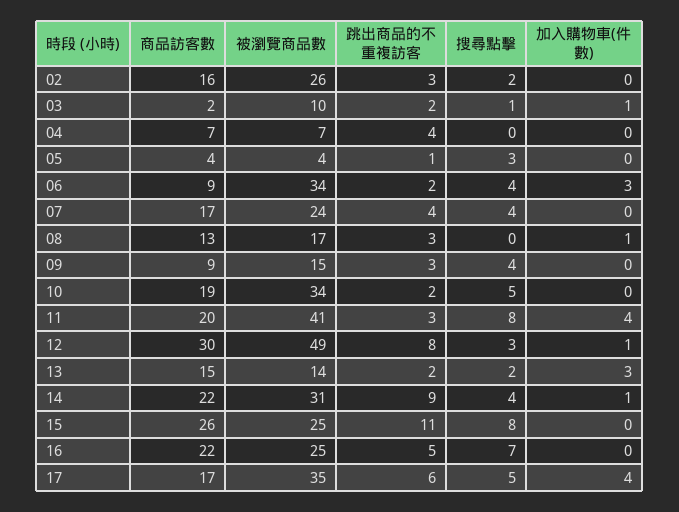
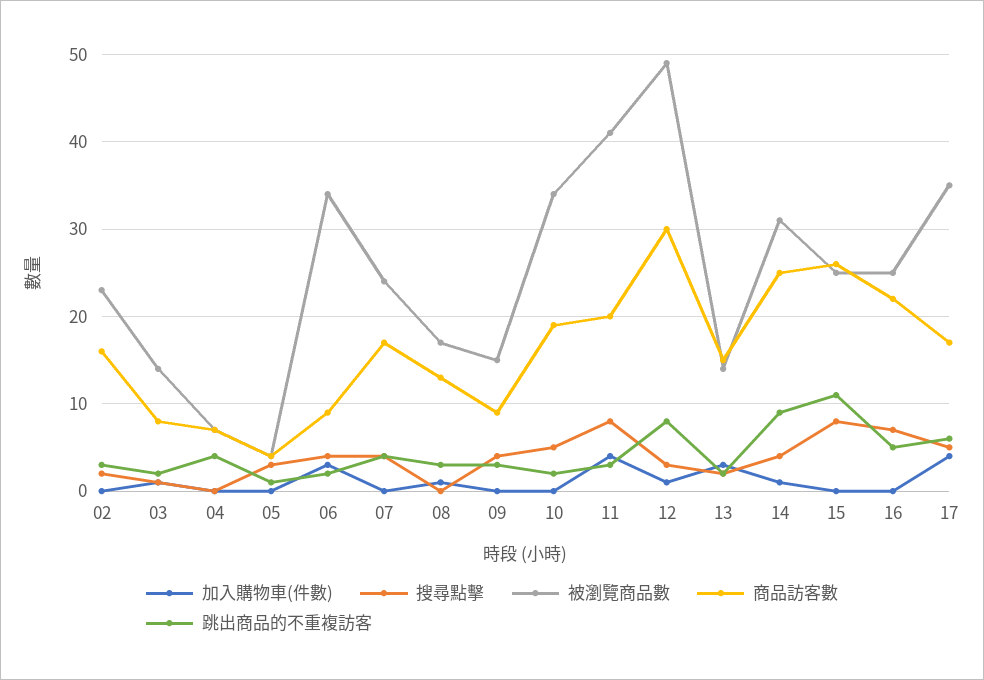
  {
    "商品訪客數": {
      "02": 16,
-     "03": 2,
+     "03": 8,
      "04": 7,
      "05": 4,
      "06": 9,
      "07": 17,
      "08": 13,
      "09": 9,
      "10": 19,
      "11": 20,
      "12": 30,
      "13": 15,
-     "14": 22,
+     "14": 25,
      "15": 26,
      "16": 22,
      "17": 17
    },
    "被瀏覽商品數": {
-     "02": 26,
+     "02": 23,
-     "03": 10,
+     "03": 14,
      "04": 7,
      "05": 4,
      "06": 34,
      "07": 24,
      "08": 17,
      "09": 15,
      "10": 34,
      "11": 41,
      "12": 49,
      "13": 14,
      "14": 31,
      "15": 25,
      "16": 25,
      "17": 35
    },
    "跳出商品的不重複訪客": {
      "02": 3,
      "03": 2,
      "04": 4,
      "05": 1,
      "06": 2,
      "07": 4,
      "08": 3,
      "09": 3,
      "10": 2,
      "11": 3,
      "12": 8,
      "13": 2,
      "14": 9,
      "15": 11,
      "16": 5,
      "17": 6
    },
    "搜尋點擊": {
      "02": 2,
      "03": 1,
      "04": 0,
      "05": 3,
      "06": 4,
      "07": 4,
      "08": 0,
      "09": 4,
      "10": 5,
      "11": 8,
      "12": 3,
      "13": 2,
      "14": 4,
      "15": 8,
      "16": 7,
      "17": 5
    },
    "加入購物車(件數)": {
      "02": 0,
      "03": 1,
      "04": 0,
      "05": 0,
      "06": 3,
      "07": 0,
      "08": 1,
      "09": 0,
      "10": 0,
      "11": 4,
      "12": 1,
      "13": 3,
      "14": 1,
      "15": 0,
      "16": 0,
      "17": 4
    }
  }

